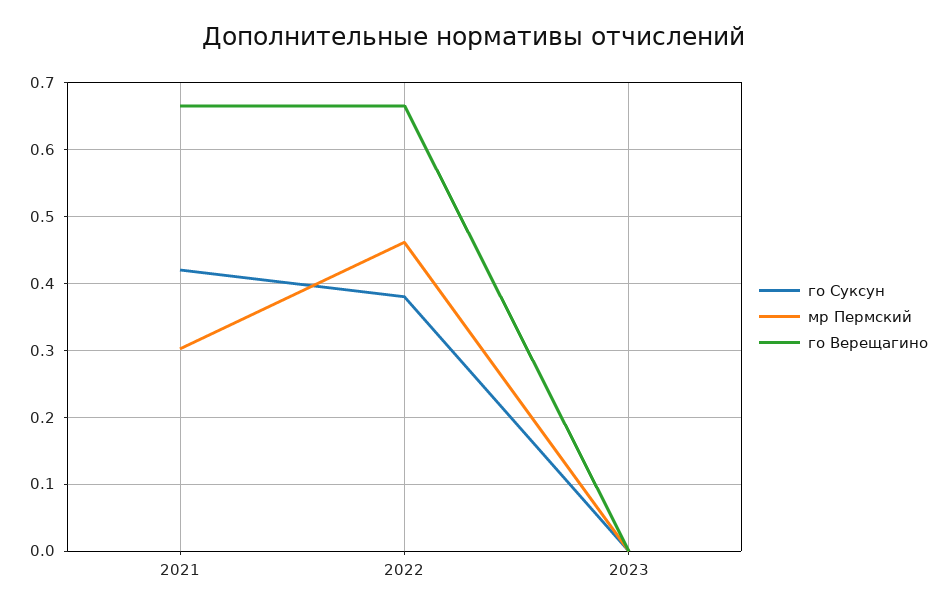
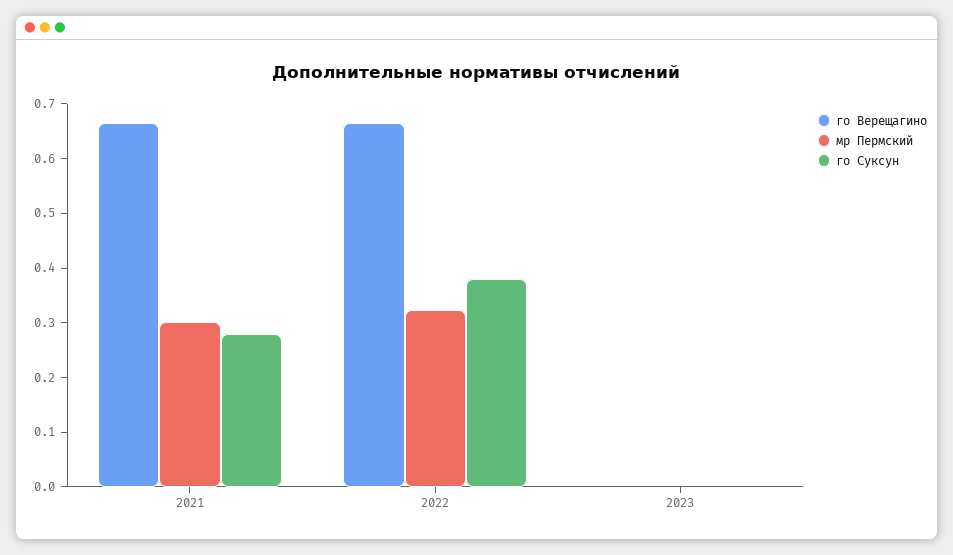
  {
    "го Суксун": {
-     "2021": 0.42,
+     "2021": 0.28,
      "2022": 0.38,
      "2023": 0
    },
    "мр Пермский": {
      "2021": 0.3,
-     "2022": 0.46,
+     "2022": 0.32,
      "2023": 0
    },
    "го Верещагино": {
      "2021": 0.67,
      "2022": 0.67,
      "2023": 0
    }
  }

